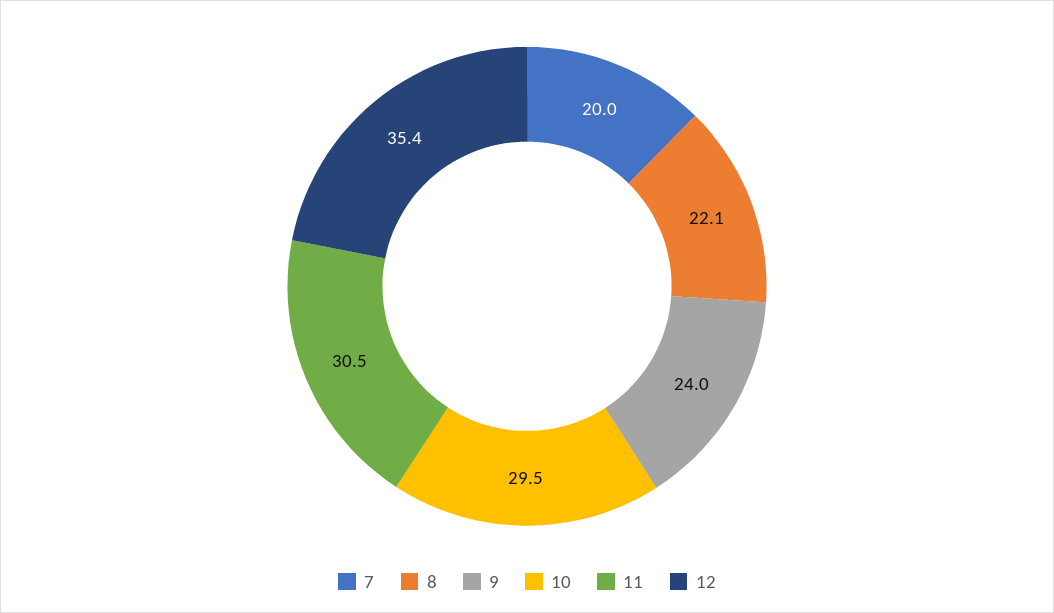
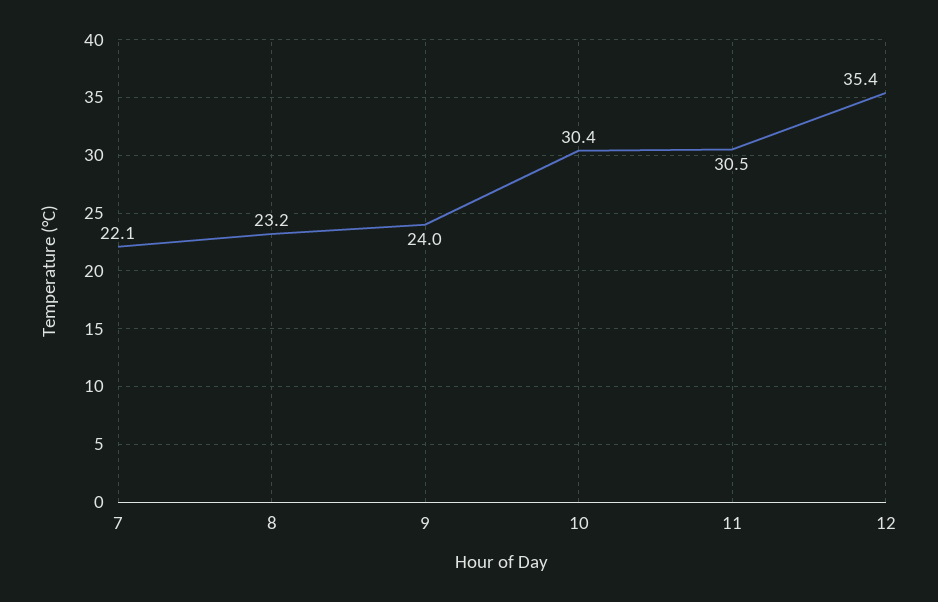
  {
-   "7": 20,
+   "7": 22.1,
-   "8": 22.1,
+   "8": 23.2,
    "9": 24,
-   "10": 29.5,
+   "10": 30.4,
    "11": 30.5,
    "12": 35.4
  }

